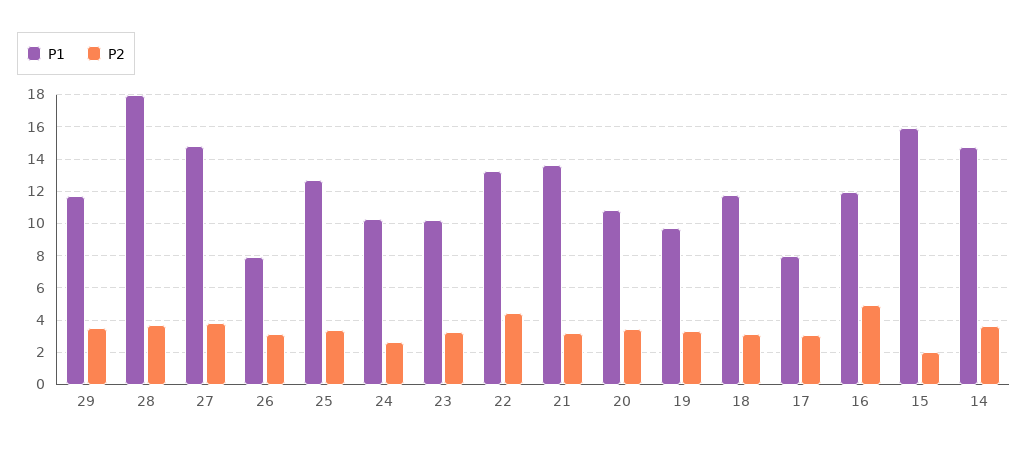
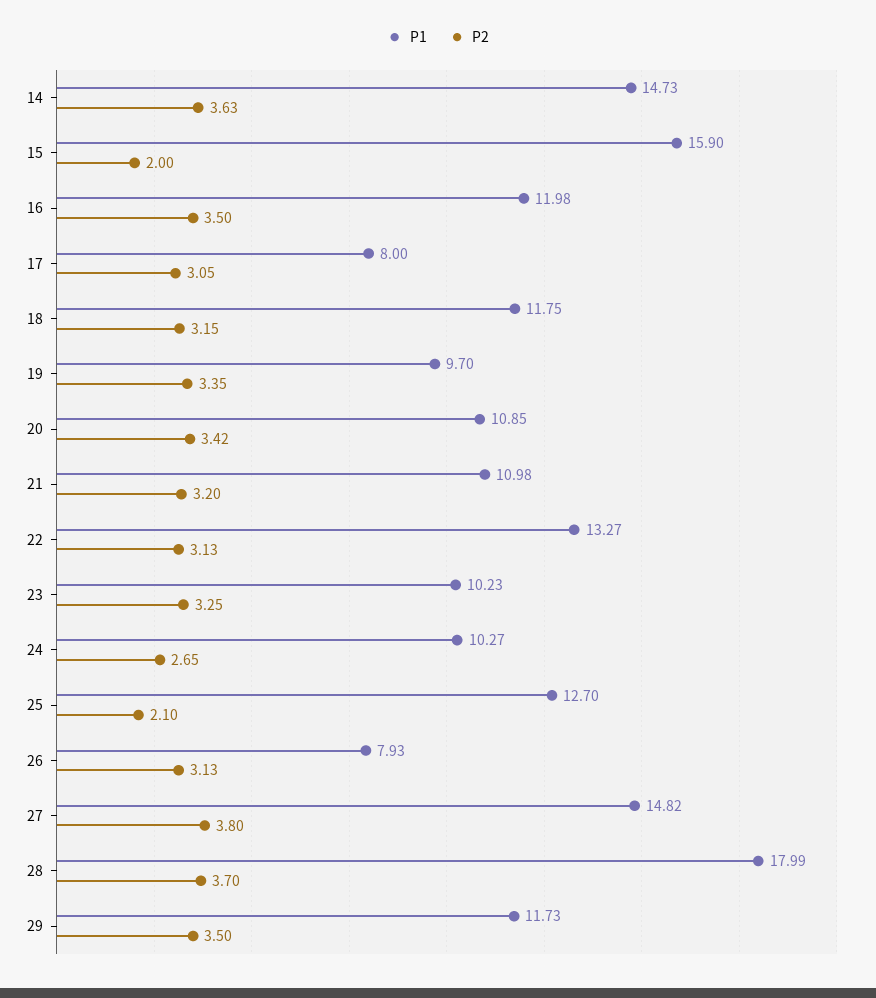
  {
    "P1": {
      "29": 11.73,
      "28": 17.99,
      "27": 14.82,
      "26": 7.93,
      "25": 12.7,
      "24": 10.27,
      "23": 10.23,
      "22": 13.27,
-     "21": 13.5,
+     "21": 10.98,
      "20": 10.85,
      "19": 9.7,
      "18": 11.75,
      "17": 8,
      "16": 11.98,
      "15": 15.9,
      "14": 14.73
    },
    "P2": {
      "29": 3.5,
      "28": 3.7,
      "27": 3.8,
      "26": 3.13,
-     "25": 3.5,
+     "25": 2.1,
      "24": 2.65,
      "23": 3.25,
-     "22": 4.5,
+     "22": 3.13,
      "21": 3.2,
      "20": 3.42,
      "19": 3.35,
      "18": 3.15,
      "17": 3.05,
-     "16": 5,
+     "16": 3.5,
      "15": 2,
      "14": 3.63
    }
  }

